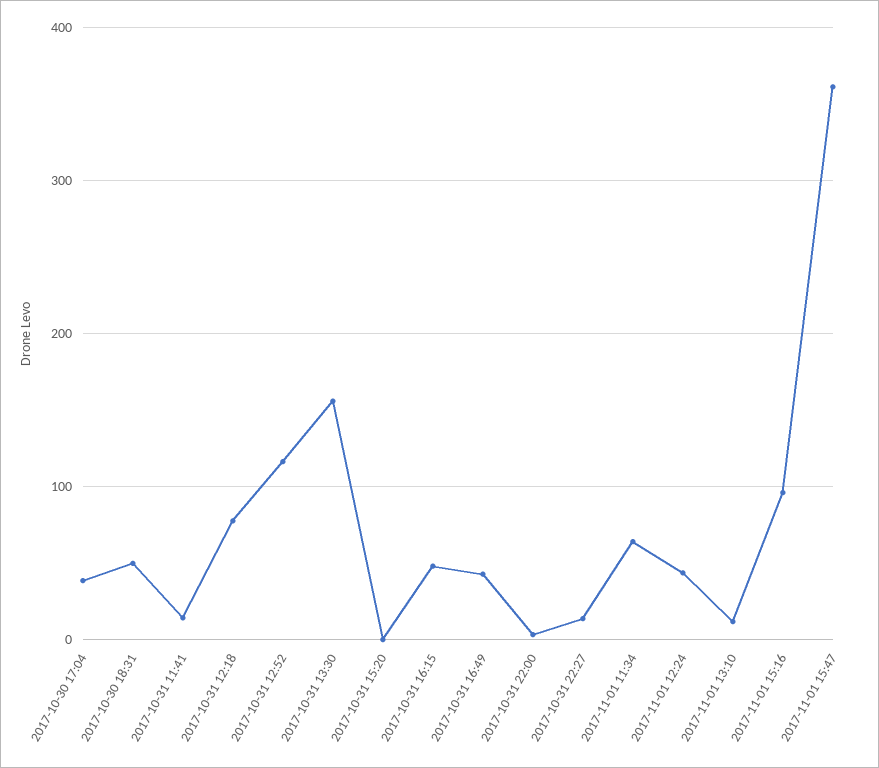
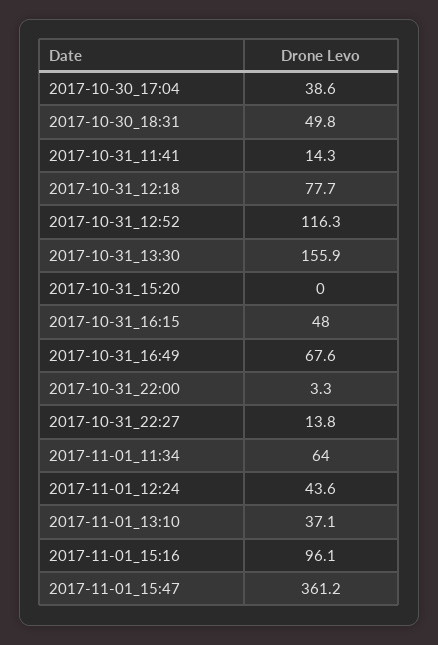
  {
    "2017-10-30 17:04": 38.6,
    "2017-10-30 18:31": 49.8,
    "2017-10-31 11:41": 14.3,
    "2017-10-31 12:18": 77.7,
    "2017-10-31 12:52": 116.3,
    "2017-10-31 13:30": 155.9,
    "2017-10-31 15:20": 0,
    "2017-10-31 16:15": 48,
-   "2017-10-31 16:49": 40,
+   "2017-10-31 16:49": 67.6,
    "2017-10-31 22:00": 3.3,
    "2017-10-31 22:27": 13.8,
    "2017-11-01 11:34": 64,
    "2017-11-01 12:24": 43.6,
-   "2017-11-01 13:10": 10,
+   "2017-11-01 13:10": 37.1,
    "2017-11-01 15:16": 96.1,
    "2017-11-01 15:47": 361.2
  }

